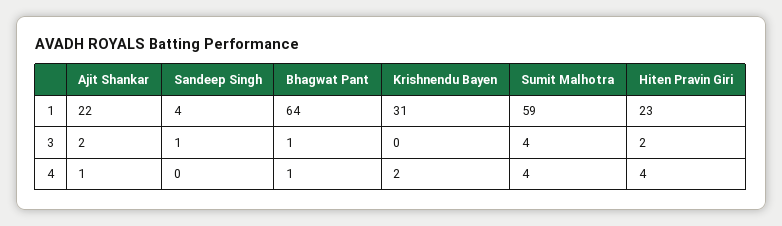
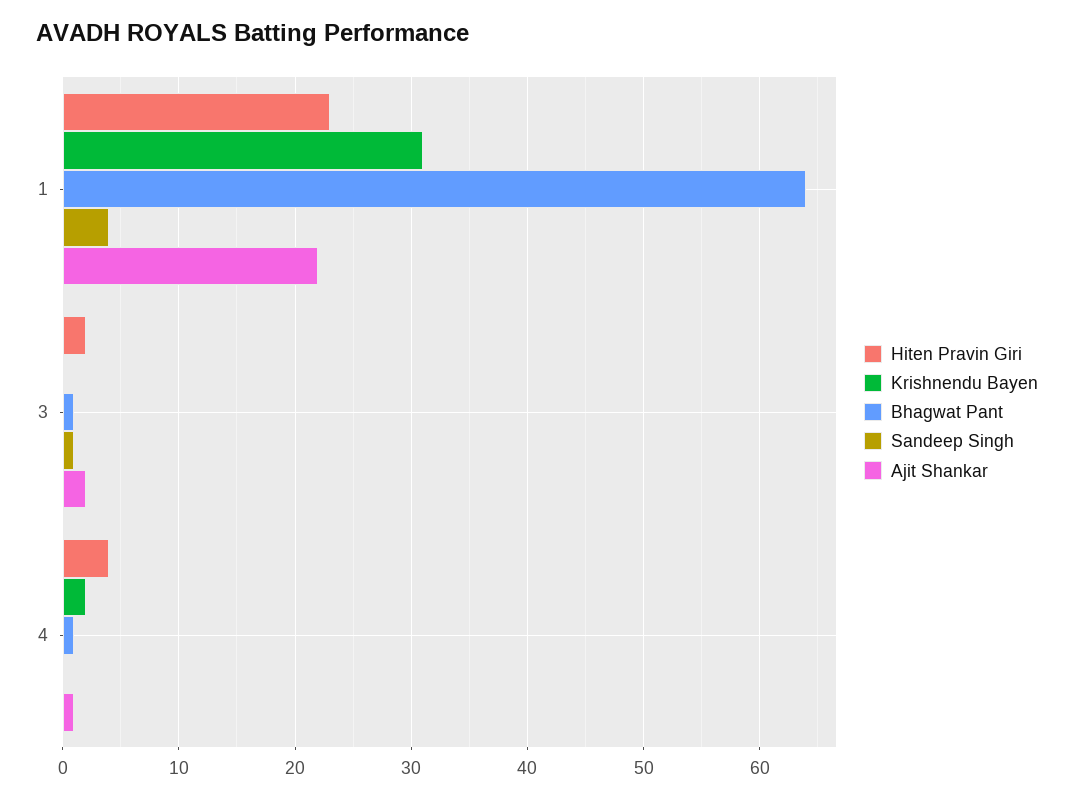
  {
    "Ajit Shankar": {
      "1": 22,
      "3": 2,
      "4": 1
    },
    "Sandeep Singh": {
      "1": 4,
      "3": 1,
      "4": 0
    },
    "Bhagwat Pant": {
      "1": 64,
      "3": 1,
      "4": 1
    },
    "Krishnendu Bayen": {
      "1": 31,
      "3": 0,
      "4": 2
    },
-   "Sumit Malhotra": {
-     "1": 59,
-     "3": 4,
-     "4": 4
-   },
    "Hiten Pravin Giri": {
      "1": 23,
      "3": 2,
      "4": 4
    }
  }

